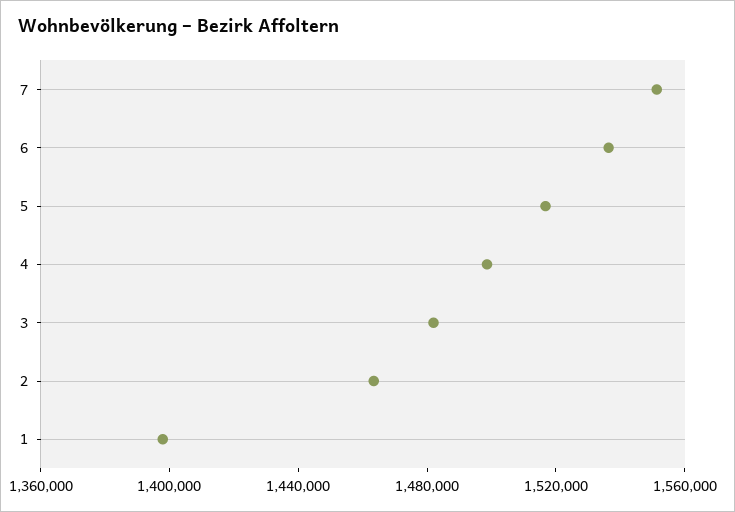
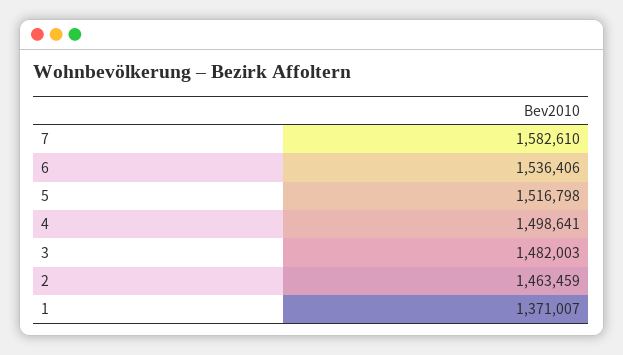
  {
-   "7": 1550000,
+   "7": 1582610,
    "6": 1536406,
    "5": 1516798,
    "4": 1498641,
    "3": 1482003,
    "2": 1463459,
-   "1": 1400000
+   "1": 1371007
  }

